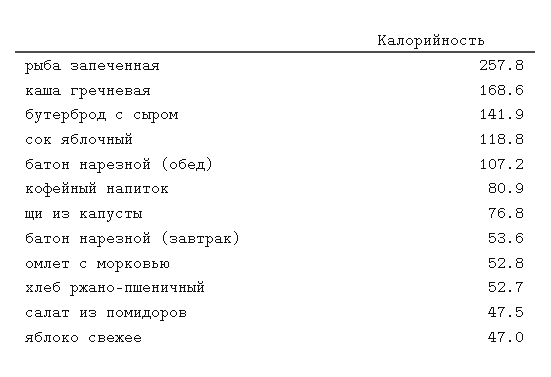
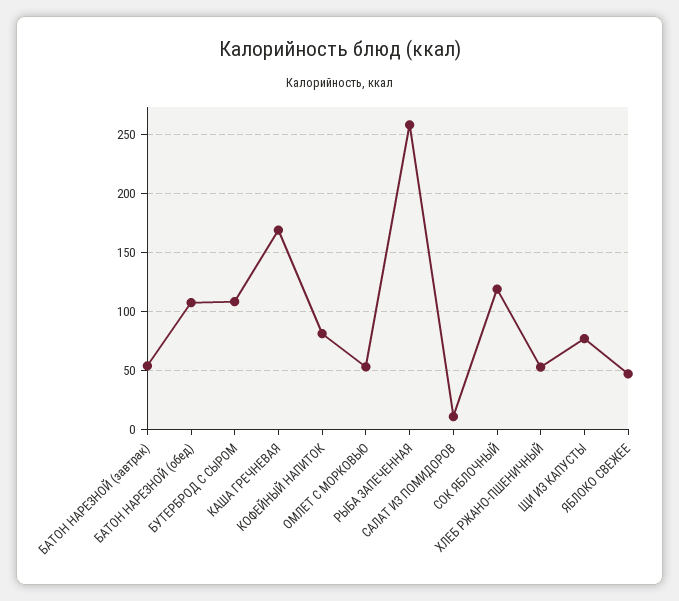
  {
    "рыба запеченная": 257.8,
    "каша гречневая": 168.6,
-   "бутерброд с сыром": 141.9,
+   "бутерброд с сыром": 110,
    "сок яблочный": 118.8,
    "батон нарезной (обед)": 107.2,
    "кофейный напиток": 80.9,
    "щи из капусты": 76.8,
    "батон нарезной (завтрак)": 53.6,
    "омлет с морковью": 52.8,
    "хлеб ржано-пшеничный": 52.7,
-   "салат из помидоров": 47.5,
+   "салат из помидоров": 10,
    "яблоко свежее": 47
  }

